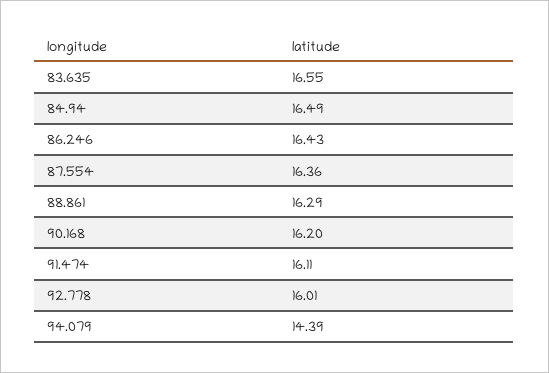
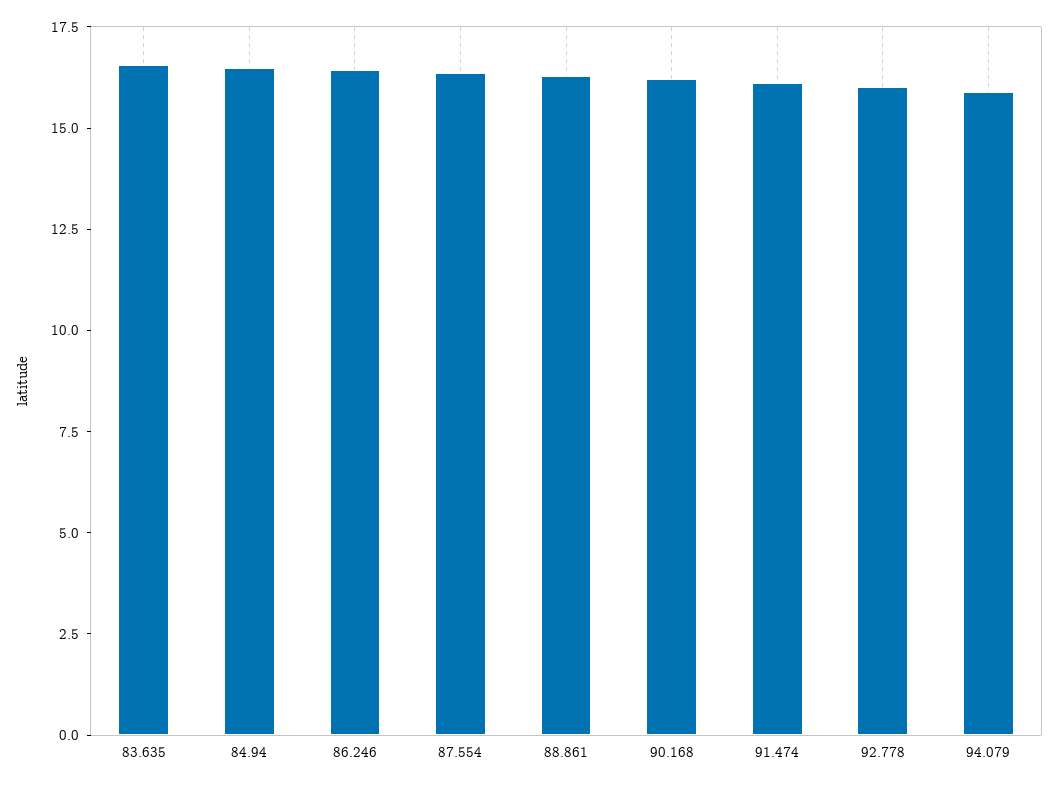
  {
    "83.635": 16.55,
    "84.94": 16.49,
    "86.246": 16.43,
    "87.554": 16.36,
    "88.861": 16.29,
    "90.168": 16.2,
    "91.474": 16.11,
    "92.778": 16.01,
-   "94.079": 14.39
+   "94.079": 16
  }

